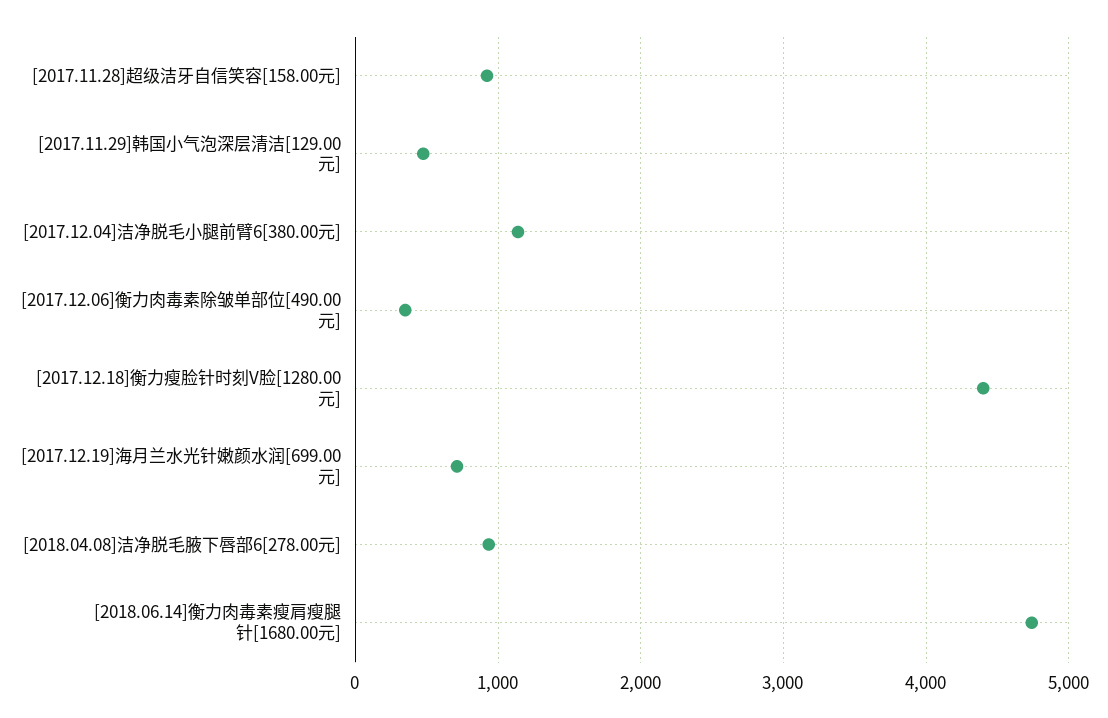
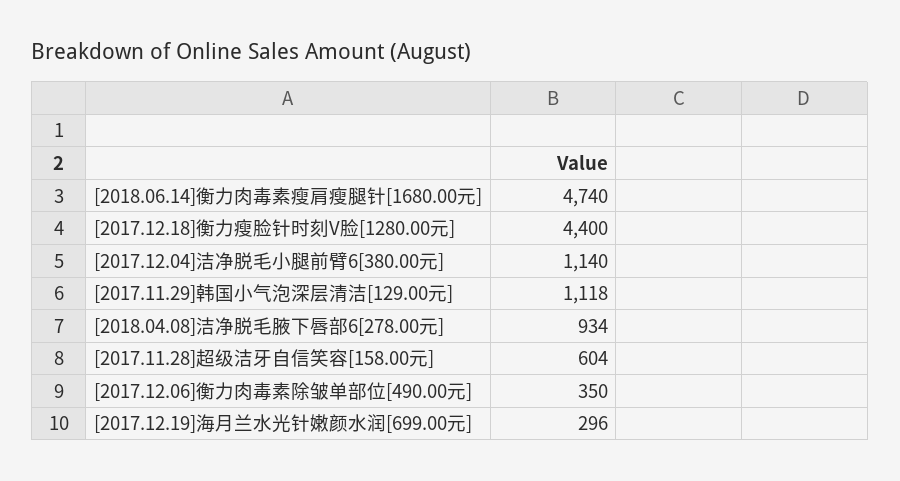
  {
-   "[2017.11.28]超级洁牙自信笑容[158.00元]": 900,
+   "[2017.11.28]超级洁牙自信笑容[158.00元]": 604,
-   "[2017.11.29]韩国小气泡深层清洁[129.00元]": 500,
+   "[2017.11.29]韩国小气泡深层清洁[129.00元]": 1118,
    "[2017.12.04]洁净脱毛小腿前臂6[380.00元]": 1140,
    "[2017.12.06]衡力肉毒素除皱单部位[490.00元]": 350,
    "[2017.12.18]衡力瘦脸针时刻V脸[1280.00元]": 4400,
-   "[2017.12.19]海月兰水光针嫩颜水润[699.00元]": 700,
+   "[2017.12.19]海月兰水光针嫩颜水润[699.00元]": 296,
    "[2018.04.08]洁净脱毛腋下唇部6[278.00元]": 934,
    "[2018.06.14]衡力肉毒素瘦肩瘦腿针[1680.00元]": 4740
  }

